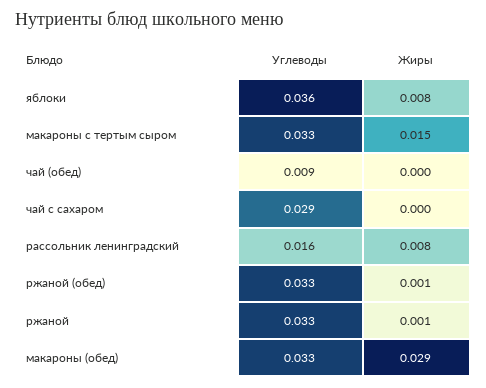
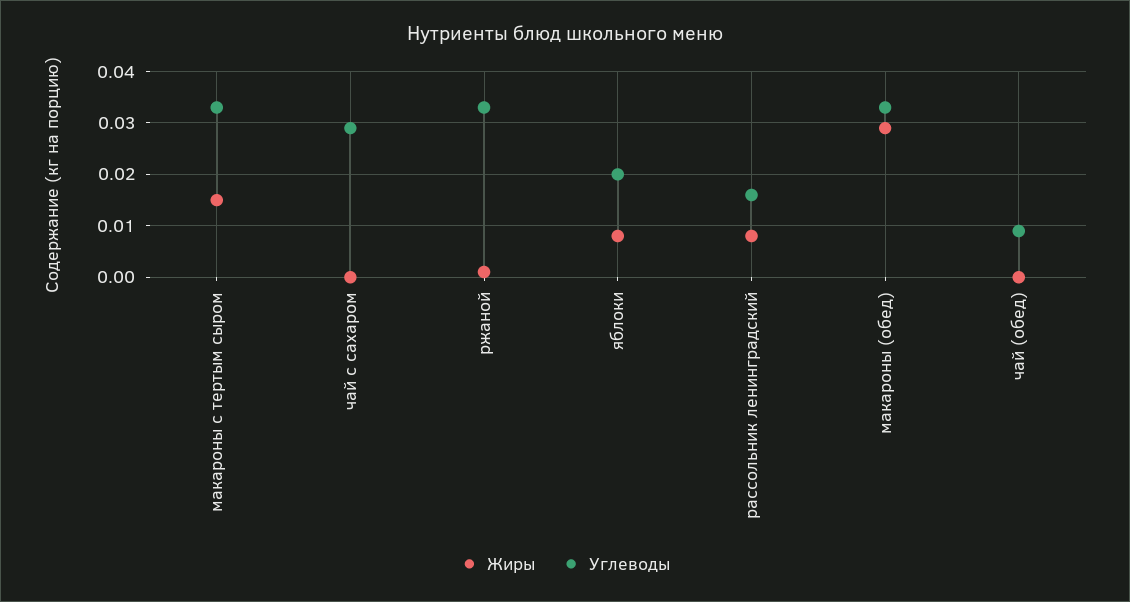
  {
    "Углеводы": {
-     "яблоки": 0.036,
+     "яблоки": 0.02,
      "макароны с тертым сыром": 0.033,
      "чай (обед)": 0.009,
      "чай с сахаром": 0.029,
      "рассольник ленинградский": 0.016,
-     "ржаной (обед)": 0.033,
      "ржаной": 0.033,
      "макароны (обед)": 0.033
    },
    "Жиры": {
      "яблоки": 0.008,
      "макароны с тертым сыром": 0.015,
      "чай (обед)": 0,
      "чай с сахаром": 0,
      "рассольник ленинградский": 0.008,
-     "ржаной (обед)": 0.001,
      "ржаной": 0.001,
      "макароны (обед)": 0.029
    }
  }

